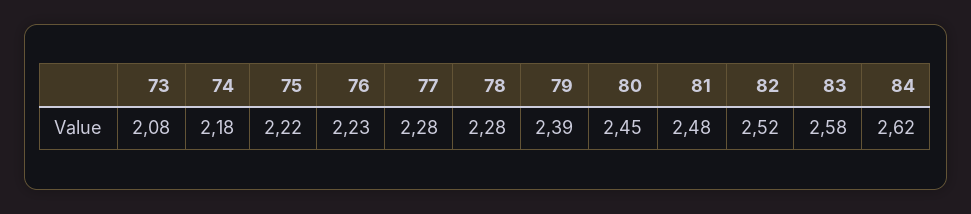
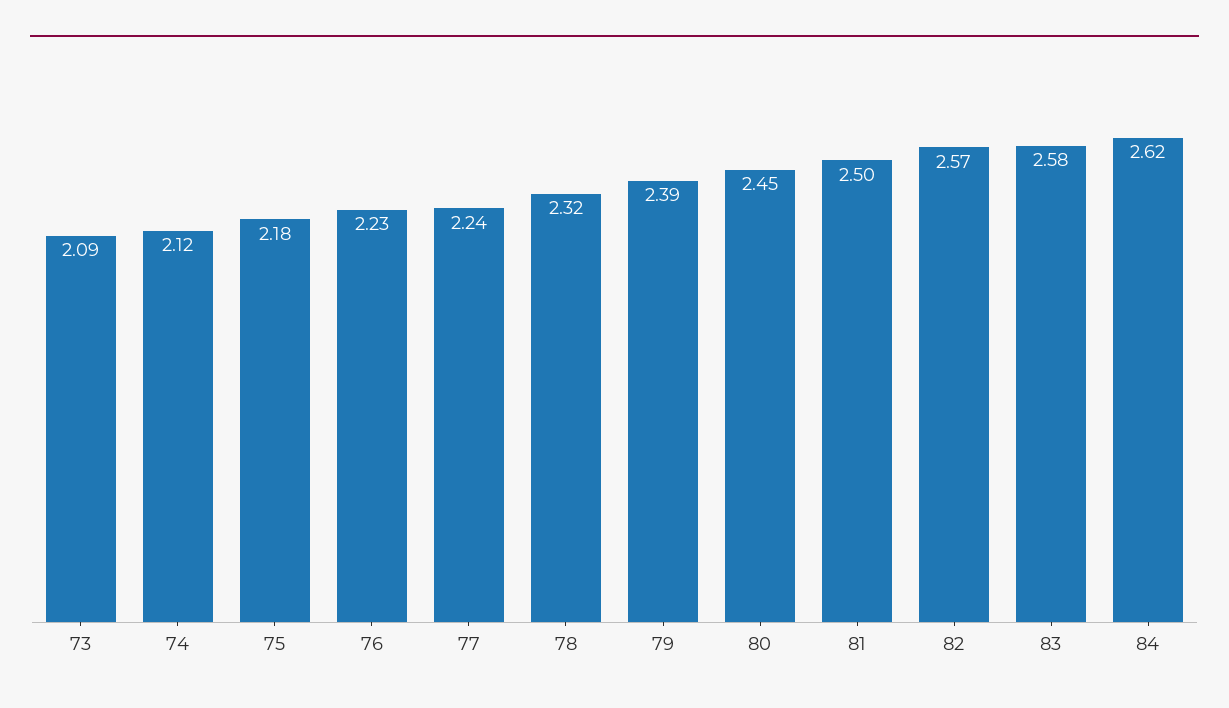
  {
-   "73": 2.08,
+   "73": 2.09,
-   "74": 2.18,
+   "74": 2.12,
-   "75": 2.22,
+   "75": 2.18,
    "76": 2.23,
-   "77": 2.28,
+   "77": 2.24,
-   "78": 2.28,
+   "78": 2.32,
    "79": 2.39,
    "80": 2.45,
-   "81": 2.48,
+   "81": 2.5,
-   "82": 2.52,
+   "82": 2.57,
    "83": 2.58,
    "84": 2.62
  }

